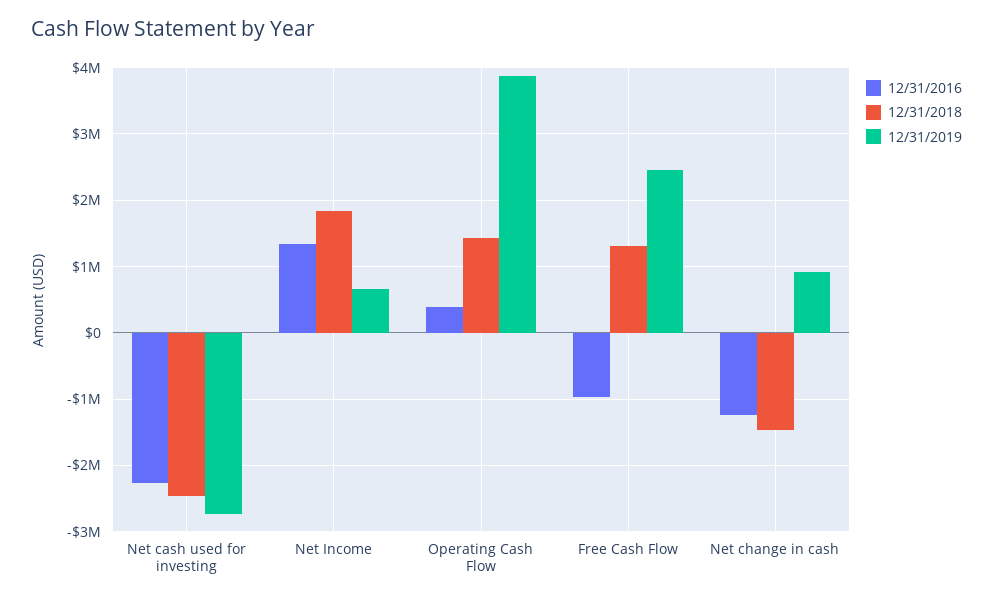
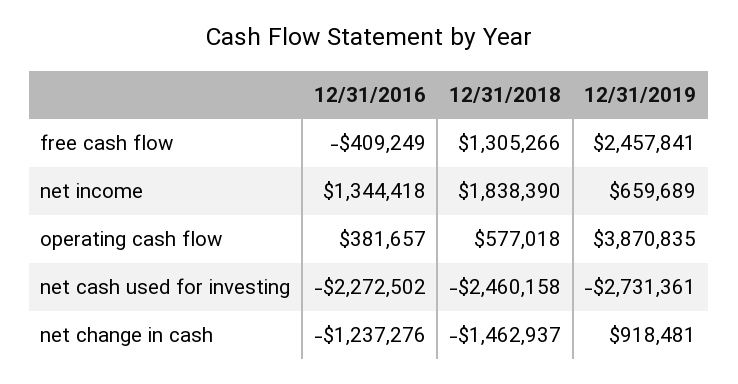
  {
    "12/31/2016": {
      "Net cash used for investing": -2272502,
      "Net Income": 1344418,
      "Operating Cash Flow": 381657,
-     "Free Cash Flow": -1000000,
+     "Free Cash Flow": -409249,
      "Net change in cash": -1237276
    },
    "12/31/2018": {
      "Net cash used for investing": -2460158,
      "Net Income": 1838390,
-     "Operating Cash Flow": 1400000,
+     "Operating Cash Flow": 577018,
      "Free Cash Flow": 1305266,
      "Net change in cash": -1462937
    },
    "12/31/2019": {
      "Net cash used for investing": -2731361,
      "Net Income": 659689,
      "Operating Cash Flow": 3870835,
      "Free Cash Flow": 2457841,
      "Net change in cash": 918481
    }
  }

